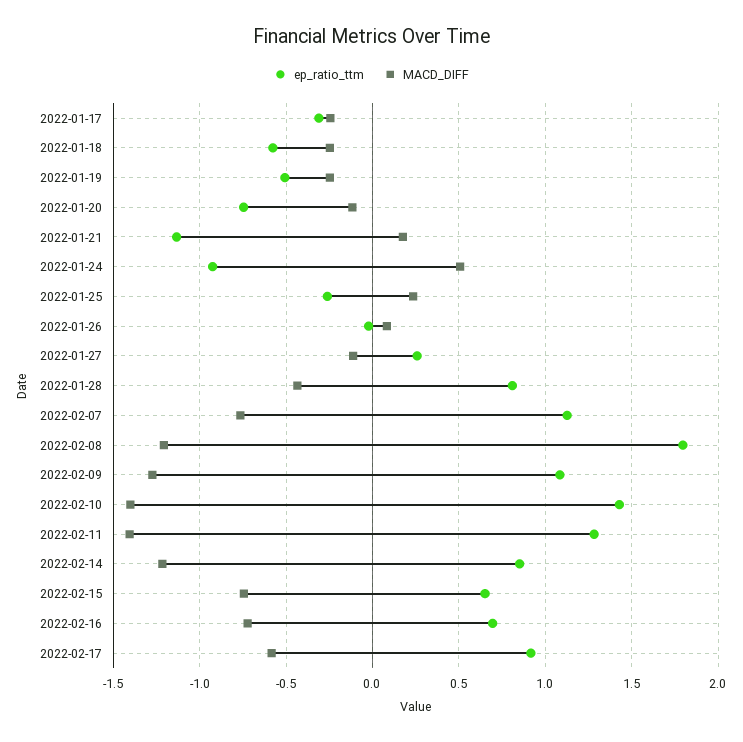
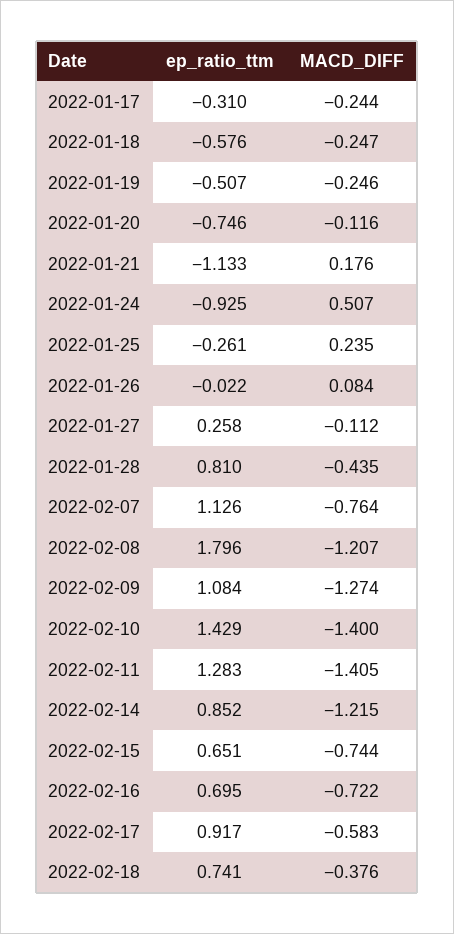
  {
    "ep_ratio_ttm": {
      "2022-01-17": -0.31,
      "2022-01-18": -0.576,
      "2022-01-19": -0.507,
      "2022-01-20": -0.746,
      "2022-01-21": -1.133,
      "2022-01-24": -0.925,
      "2022-01-25": -0.261,
      "2022-01-26": -0.022,
      "2022-01-27": 0.258,
      "2022-01-28": 0.81,
      "2022-02-07": 1.126,
      "2022-02-08": 1.796,
      "2022-02-09": 1.084,
      "2022-02-10": 1.429,
      "2022-02-11": 1.283,
      "2022-02-14": 0.852,
      "2022-02-15": 0.651,
      "2022-02-16": 0.695,
-     "2022-02-17": 0.917
+     "2022-02-17": 0.917,
+     "2022-02-18": 0.741
    },
    "MACD_DIFF": {
      "2022-01-17": -0.244,
      "2022-01-18": -0.247,
      "2022-01-19": -0.246,
      "2022-01-20": -0.116,
      "2022-01-21": 0.176,
      "2022-01-24": 0.507,
      "2022-01-25": 0.235,
      "2022-01-26": 0.084,
      "2022-01-27": -0.112,
      "2022-01-28": -0.435,
      "2022-02-07": -0.764,
      "2022-02-08": -1.207,
      "2022-02-09": -1.274,
      "2022-02-10": -1.4,
      "2022-02-11": -1.405,
      "2022-02-14": -1.215,
      "2022-02-15": -0.744,
      "2022-02-16": -0.722,
-     "2022-02-17": -0.583
+     "2022-02-17": -0.583,
+     "2022-02-18": -0.376
    }
  }

